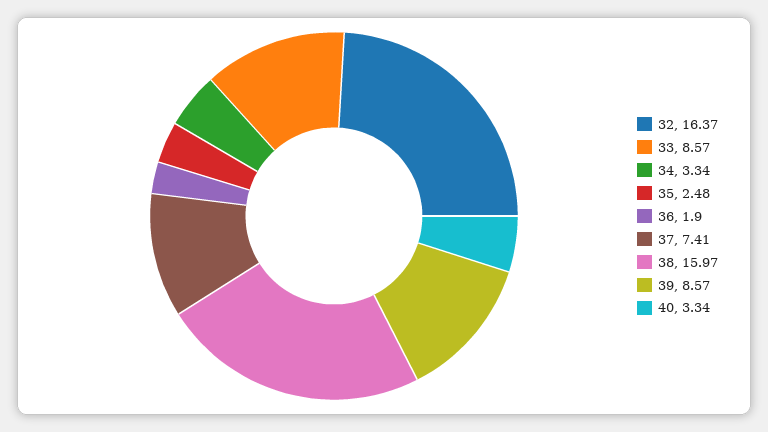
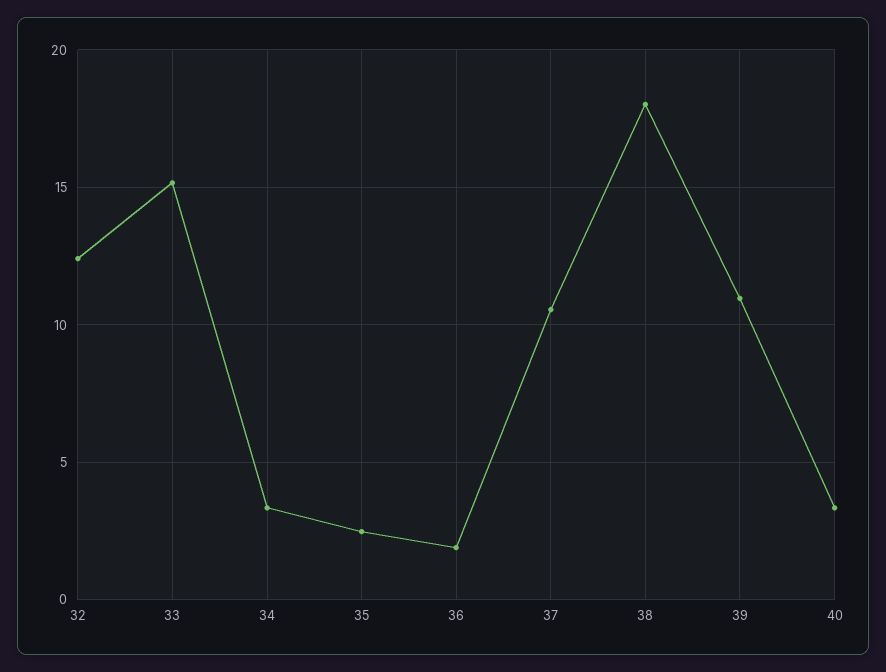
  {
-   "32": 16.37,
+   "32": 12.5,
-   "33": 8.57,
+   "33": 15,
    "34": 3.34,
    "35": 2.48,
    "36": 1.9,
-   "37": 7.41,
+   "37": 10.5,
-   "38": 15.97,
+   "38": 18,
-   "39": 8.57,
+   "39": 11,
    "40": 3.34
  }

